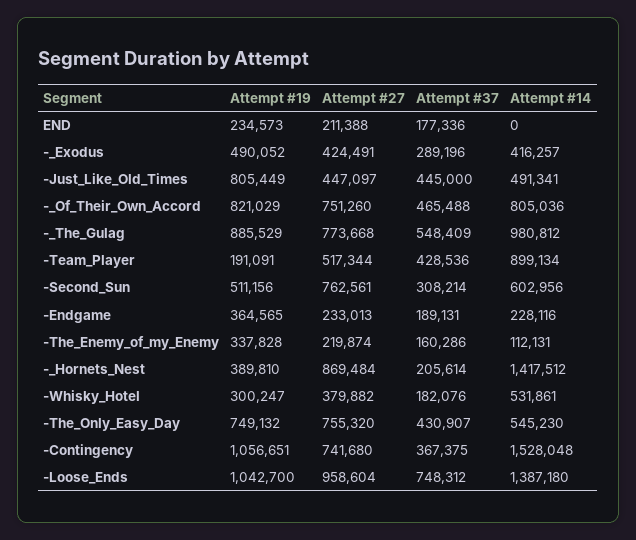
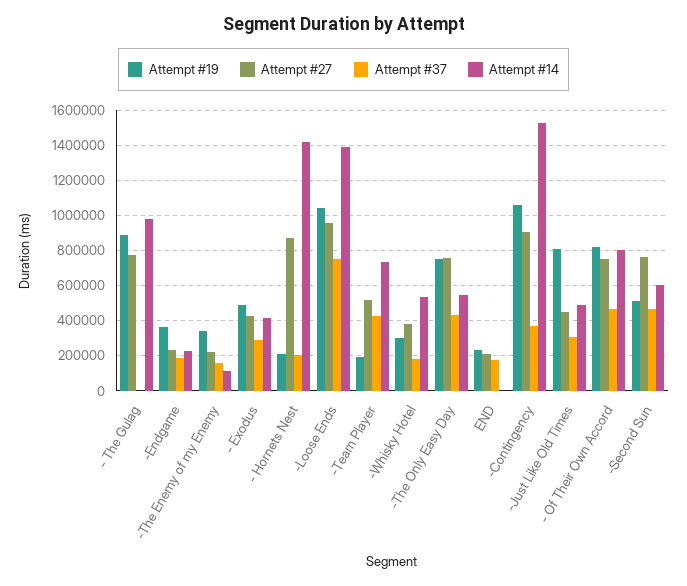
  {
    "Attempt #19": {
      "END": 234573,
      "-_Exodus": 490052,
      "-Just_Like_Old_Times": 805449,
      "-_Of_Their_Own_Accord": 821029,
      "-_The_Gulag": 885529,
      "-Team_Player": 191091,
      "-Second_Sun": 511156,
      "-Endgame": 364565,
      "-The_Enemy_of_my_Enemy": 337828,
-     "-_Hornets_Nest": 389810,
+     "-_Hornets_Nest": 200000,
      "-Whisky_Hotel": 300247,
      "-The_Only_Easy_Day": 749132,
      "-Contingency": 1056651,
      "-Loose_Ends": 1042700
    },
    "Attempt #27": {
      "END": 211388,
      "-_Exodus": 424491,
      "-Just_Like_Old_Times": 447097,
      "-_Of_Their_Own_Accord": 751260,
      "-_The_Gulag": 773668,
      "-Team_Player": 517344,
      "-Second_Sun": 762561,
      "-Endgame": 233013,
      "-The_Enemy_of_my_Enemy": 219874,
      "-_Hornets_Nest": 869484,
      "-Whisky_Hotel": 379882,
      "-The_Only_Easy_Day": 755320,
-     "-Contingency": 741680,
+     "-Contingency": 900000,
      "-Loose_Ends": 958604
    },
    "Attempt #37": {
      "END": 177336,
      "-_Exodus": 289196,
-     "-Just_Like_Old_Times": 445000,
+     "-Just_Like_Old_Times": 300000,
      "-_Of_Their_Own_Accord": 465488,
-     "-_The_Gulag": 548409,
+     "-_The_Gulag": 0,
      "-Team_Player": 428536,
-     "-Second_Sun": 308214,
+     "-Second_Sun": 450000,
      "-Endgame": 189131,
      "-The_Enemy_of_my_Enemy": 160286,
      "-_Hornets_Nest": 205614,
      "-Whisky_Hotel": 182076,
      "-The_Only_Easy_Day": 430907,
      "-Contingency": 367375,
      "-Loose_Ends": 748312
    },
    "Attempt #14": {
      "END": 0,
      "-_Exodus": 416257,
      "-Just_Like_Old_Times": 491341,
      "-_Of_Their_Own_Accord": 805036,
      "-_The_Gulag": 980812,
-     "-Team_Player": 899134,
+     "-Team_Player": 750000,
      "-Second_Sun": 602956,
      "-Endgame": 228116,
      "-The_Enemy_of_my_Enemy": 112131,
      "-_Hornets_Nest": 1417512,
      "-Whisky_Hotel": 531861,
      "-The_Only_Easy_Day": 545230,
      "-Contingency": 1528048,
      "-Loose_Ends": 1387180
    }
  }

